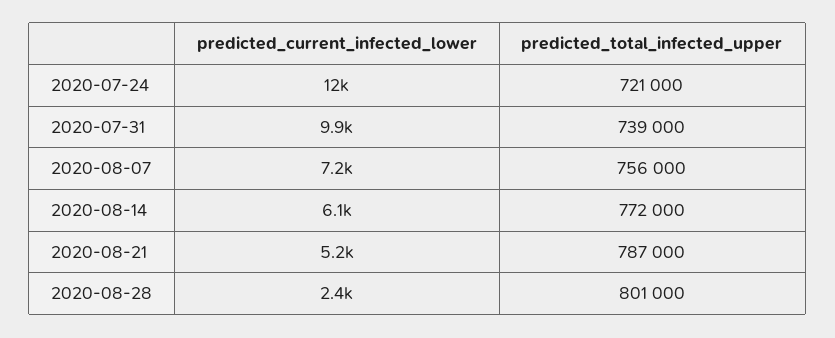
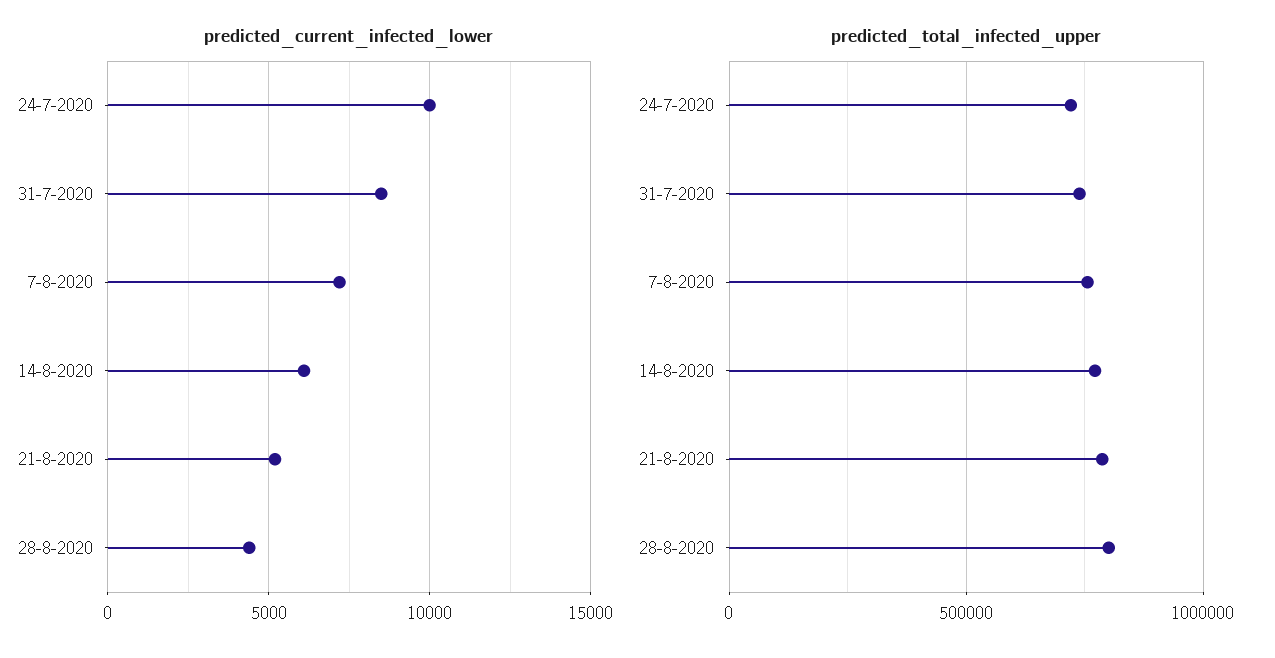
  {
    "predicted_current_infected_lower": {
-     "2020-07-24": 12000,
+     "2020-07-24": 10000,
-     "2020-07-31": 9900,
+     "2020-07-31": 8500,
      "2020-08-07": 7200,
      "2020-08-14": 6100,
      "2020-08-21": 5200,
-     "2020-08-28": 2400
+     "2020-08-28": 4500
    },
    "predicted_total_infected_upper": {
      "2020-07-24": 721000,
      "2020-07-31": 739000,
      "2020-08-07": 756000,
      "2020-08-14": 772000,
      "2020-08-21": 787000,
      "2020-08-28": 801000
    }
  }

